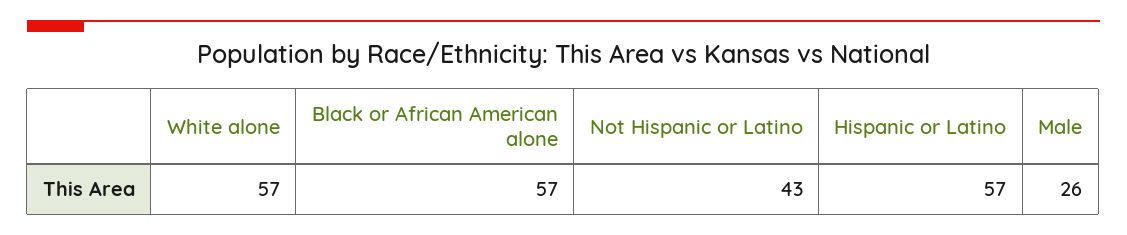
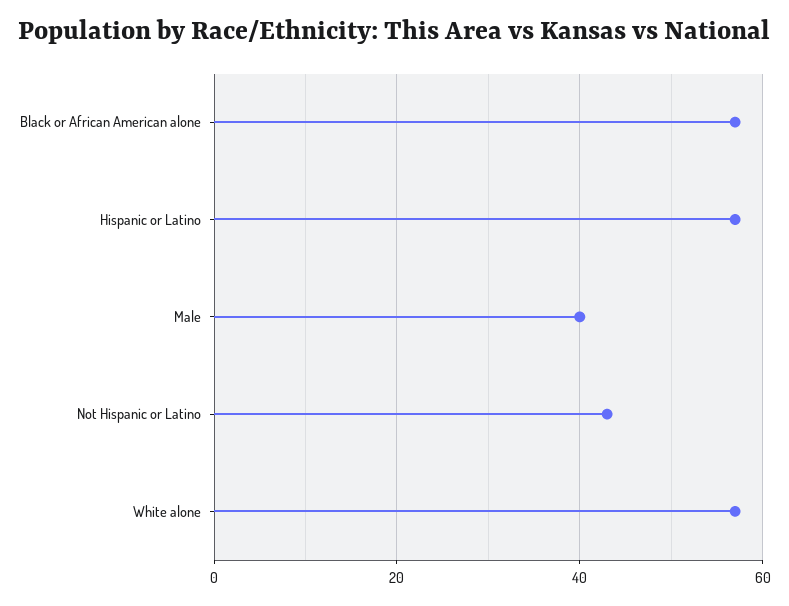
  {
    "White alone": 57,
    "Black or African American alone": 57,
    "Not Hispanic or Latino": 43,
    "Hispanic or Latino": 57,
-   "Male": 26
+   "Male": 40
  }

